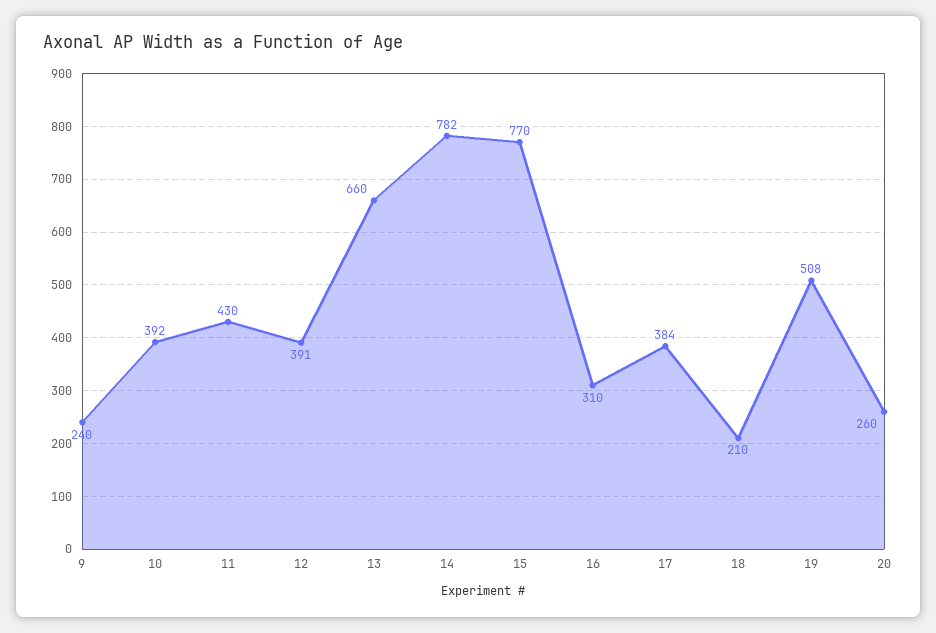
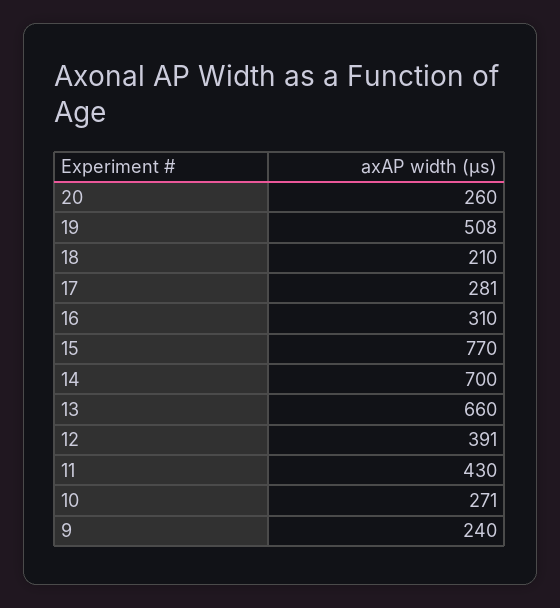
  {
    "9": 240,
-   "10": 392,
+   "10": 271,
    "11": 430,
    "12": 391,
    "13": 660,
-   "14": 782,
+   "14": 700,
    "15": 770,
    "16": 310,
-   "17": 384,
+   "17": 281,
    "18": 210,
    "19": 508,
    "20": 260
  }

